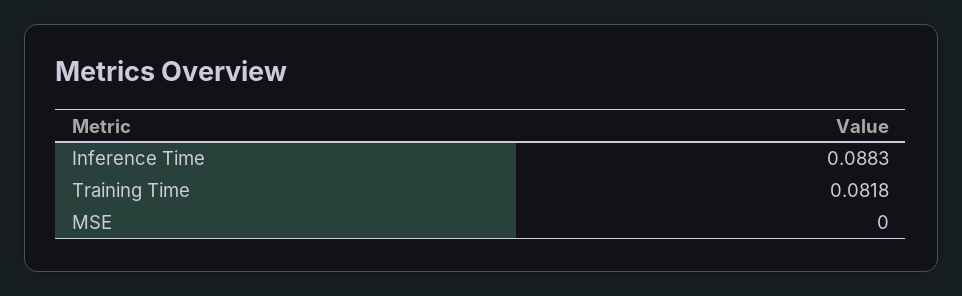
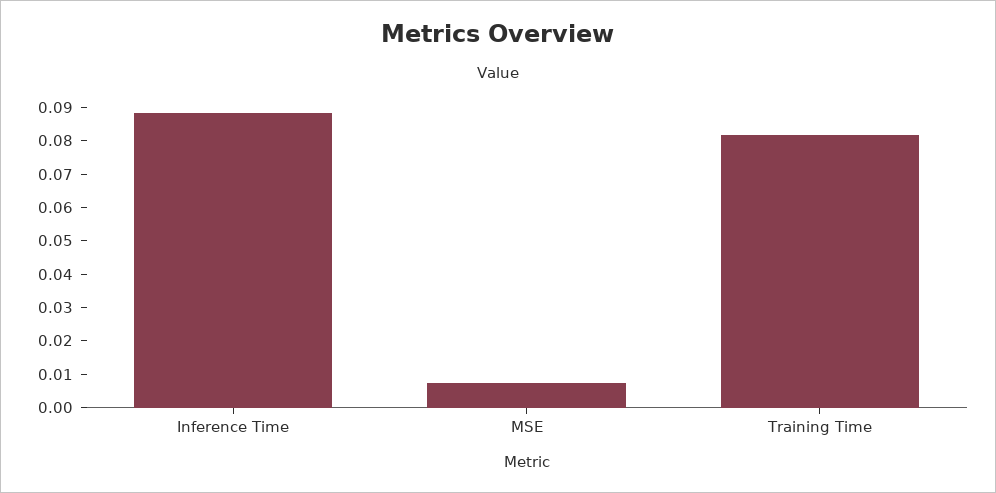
  {
    "Inference Time": 0.0883,
    "Training Time": 0.0818,
-   "MSE": 0
+   "MSE": 0.0075
  }

